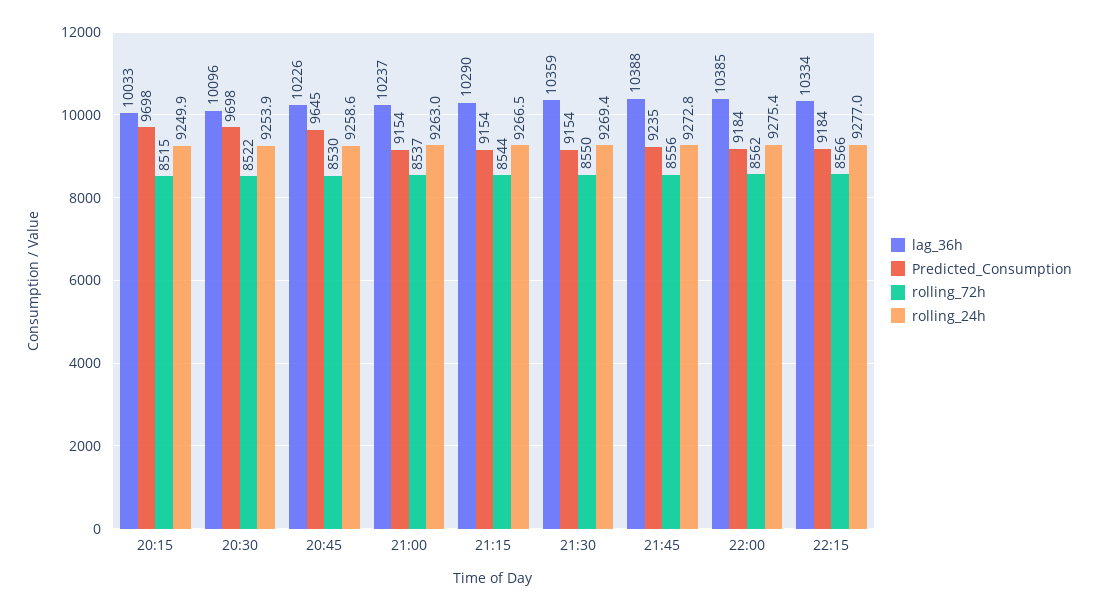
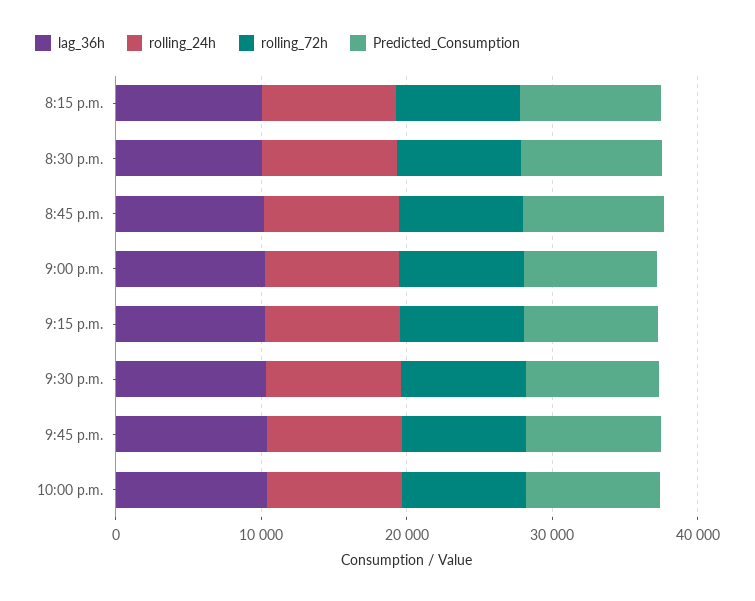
  {
    "lag_36h": {
      "20:15": 10033,
      "20:30": 10096,
      "20:45": 10226,
      "21:00": 10237,
      "21:15": 10290,
      "21:30": 10359,
      "21:45": 10388,
-     "22:00": 10385,
+     "22:00": 10385
-     "22:15": 10334
    },
    "Predicted_Consumption": {
      "20:15": 9698,
      "20:30": 9698,
      "20:45": 9645,
      "21:00": 9154,
      "21:15": 9154,
      "21:30": 9154,
      "21:45": 9235,
-     "22:00": 9184,
+     "22:00": 9184
-     "22:15": 9184
    },
    "rolling_72h": {
      "20:15": 8515,
      "20:30": 8522,
      "20:45": 8530,
      "21:00": 8537,
      "21:15": 8544,
      "21:30": 8550,
      "21:45": 8556,
-     "22:00": 8562,
+     "22:00": 8562
-     "22:15": 8566
    },
    "rolling_24h": {
      "20:15": 9249.9,
      "20:30": 9253.9,
      "20:45": 9258.6,
      "21:00": 9263,
      "21:15": 9266.5,
      "21:30": 9269.4,
      "21:45": 9272.8,
-     "22:00": 9275.4,
+     "22:00": 9275.4
-     "22:15": 9277
    }
  }

